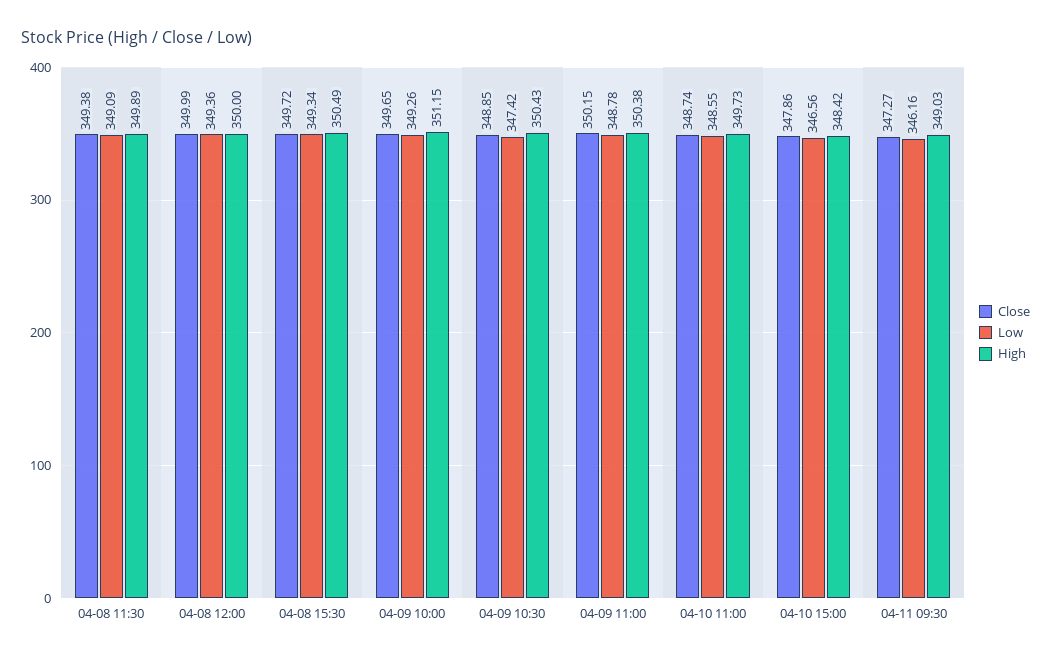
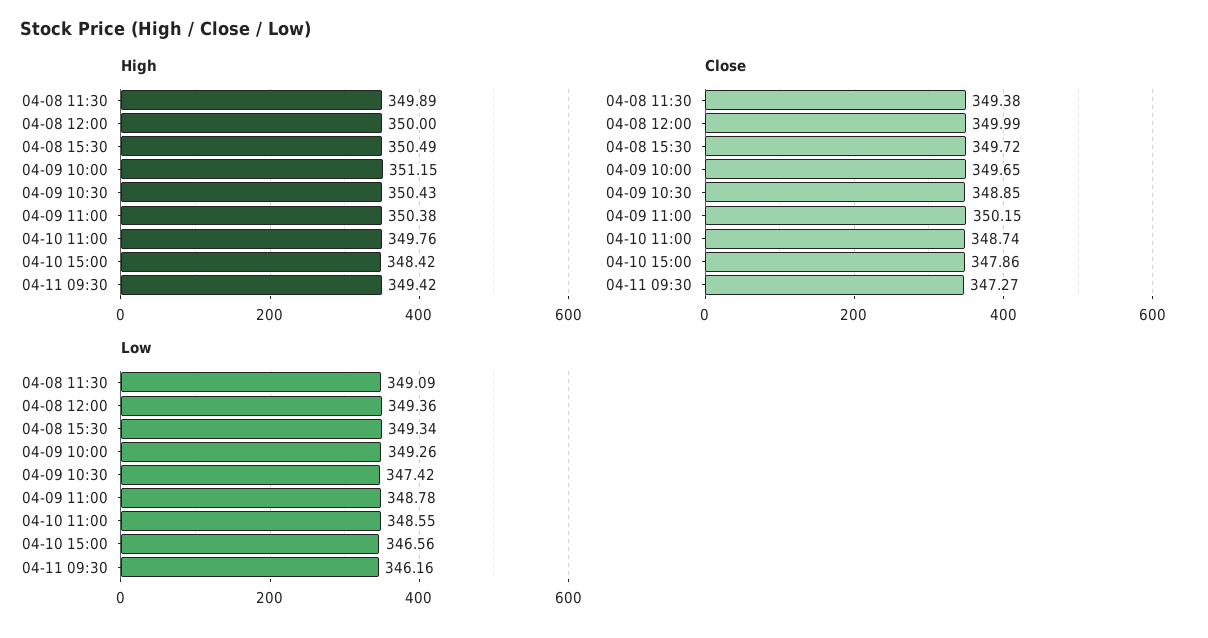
  {
    "Close": {
      "04-08 11:30": 349.38,
      "04-08 12:00": 349.99,
      "04-08 15:30": 349.72,
      "04-09 10:00": 349.65,
      "04-09 10:30": 348.85,
      "04-09 11:00": 350.15,
      "04-10 11:00": 348.74,
      "04-10 15:00": 347.86,
      "04-11 09:30": 347.27
    },
    "Low": {
      "04-08 11:30": 349.09,
      "04-08 12:00": 349.36,
      "04-08 15:30": 349.34,
      "04-09 10:00": 349.26,
      "04-09 10:30": 347.42,
      "04-09 11:00": 348.78,
      "04-10 11:00": 348.55,
      "04-10 15:00": 346.56,
      "04-11 09:30": 346.16
    },
    "High": {
      "04-08 11:30": 349.89,
      "04-08 12:00": 350,
      "04-08 15:30": 350.49,
      "04-09 10:00": 351.15,
      "04-09 10:30": 350.43,
      "04-09 11:00": 350.38,
-     "04-10 11:00": 349.73,
+     "04-10 11:00": 349.76,
      "04-10 15:00": 348.42,
-     "04-11 09:30": 349.03
+     "04-11 09:30": 349.42
    }
  }

